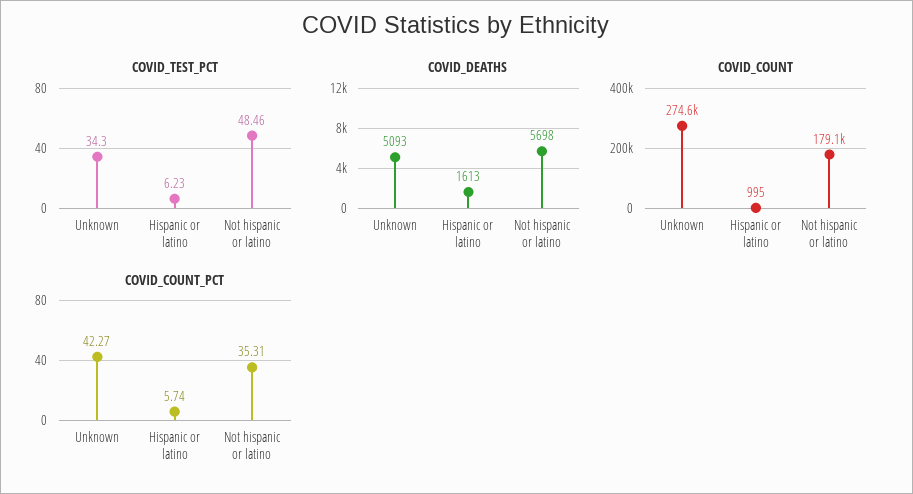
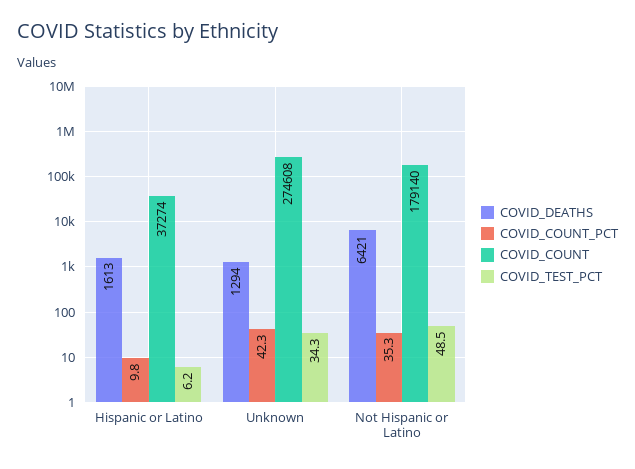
  {
    "COVID_TEST_PCT": {
      "Unknown": 34.3,
      "Hispanic or latino": 6.23,
      "Not hispanic or latino": 48.46
    },
    "COVID_DEATHS": {
-     "Unknown": 5093,
+     "Unknown": 1294,
      "Hispanic or latino": 1613,
-     "Not hispanic or latino": 5698
+     "Not hispanic or latino": 6421
    },
    "COVID_COUNT": {
      "Unknown": 274608,
-     "Hispanic or latino": 995,
+     "Hispanic or latino": 37274,
      "Not hispanic or latino": 179140
    },
    "COVID_COUNT_PCT": {
      "Unknown": 42.27,
-     "Hispanic or latino": 5.74,
+     "Hispanic or latino": 9.8,
      "Not hispanic or latino": 35.31
    }
  }

